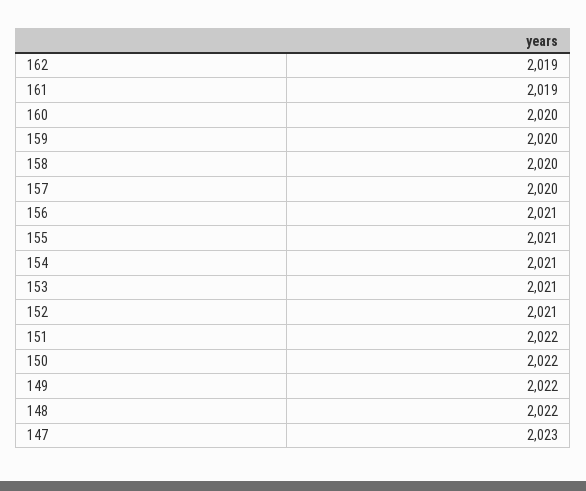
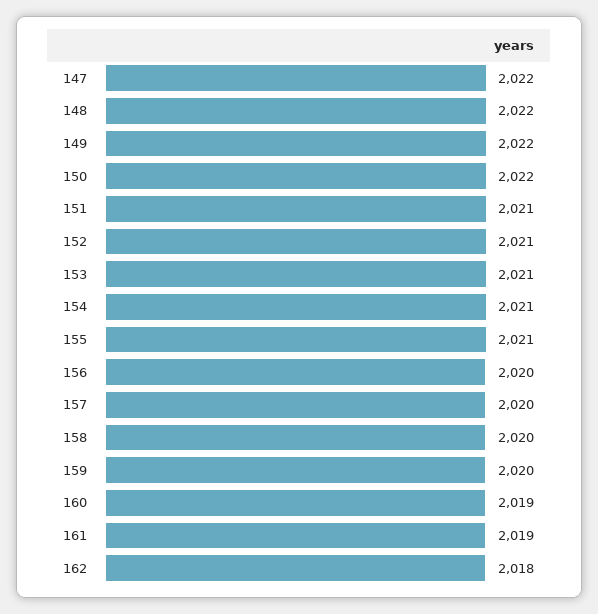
  {
-   "162": 2019,
+   "162": 2018,
    "161": 2019,
-   "160": 2020,
+   "160": 2019,
    "159": 2020,
    "158": 2020,
    "157": 2020,
-   "156": 2021,
+   "156": 2020,
    "155": 2021,
    "154": 2021,
    "153": 2021,
    "152": 2021,
-   "151": 2022,
+   "151": 2021,
    "150": 2022,
    "149": 2022,
    "148": 2022,
-   "147": 2023
+   "147": 2022
  }

